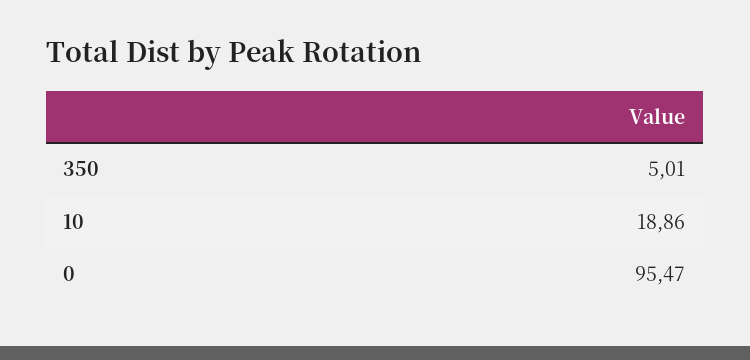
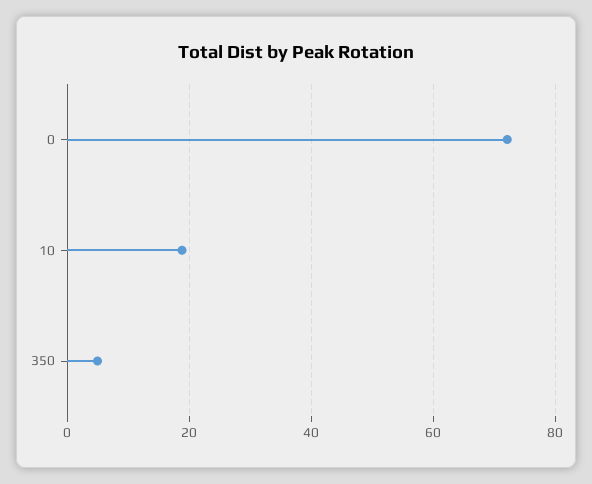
  {
    "350": 5.01,
    "10": 18.86,
-   "0": 95.47
+   "0": 72
  }

